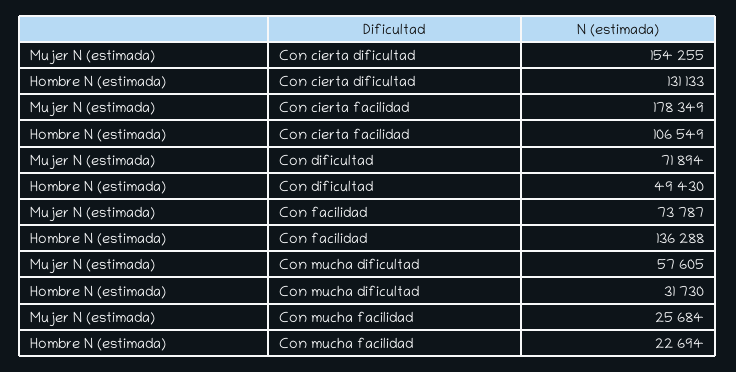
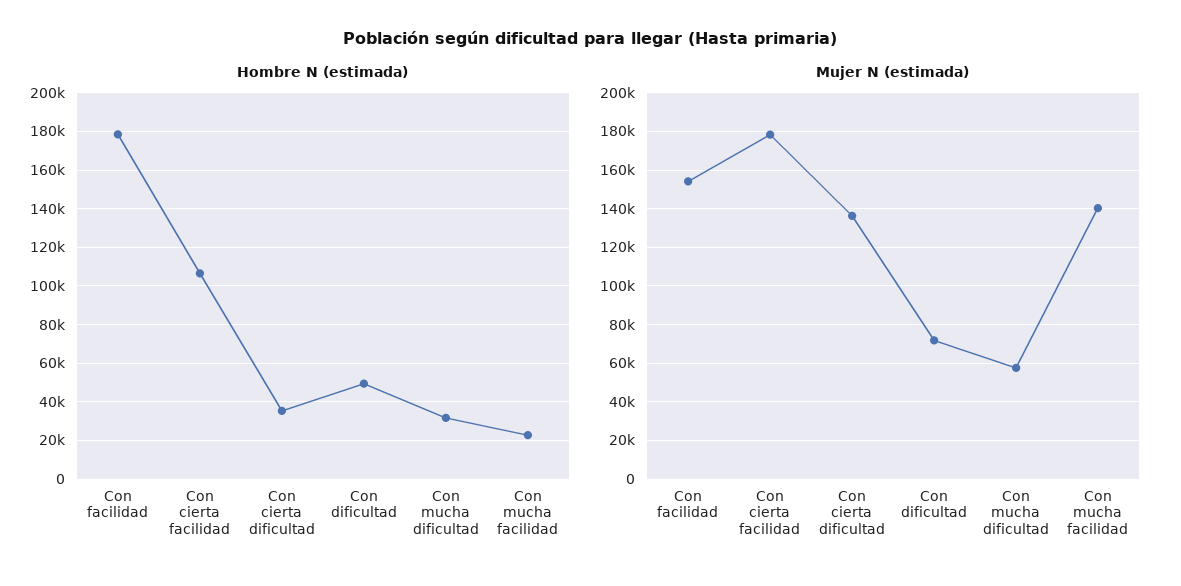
  {
    "Mujer N (estimada)": {
-     "Con cierta dificultad": 154255,
+     "Con cierta dificultad": 135000,
      "Con cierta facilidad": 178349,
      "Con dificultad": 71894,
-     "Con facilidad": 73787,
+     "Con facilidad": 155000,
      "Con mucha dificultad": 57605,
-     "Con mucha facilidad": 25684
+     "Con mucha facilidad": 140000
    },
    "Hombre N (estimada)": {
-     "Con cierta dificultad": 131133,
+     "Con cierta dificultad": 35000,
      "Con cierta facilidad": 106549,
      "Con dificultad": 49430,
-     "Con facilidad": 136288,
+     "Con facilidad": 180000,
      "Con mucha dificultad": 31730,
      "Con mucha facilidad": 22694
    }
  }

